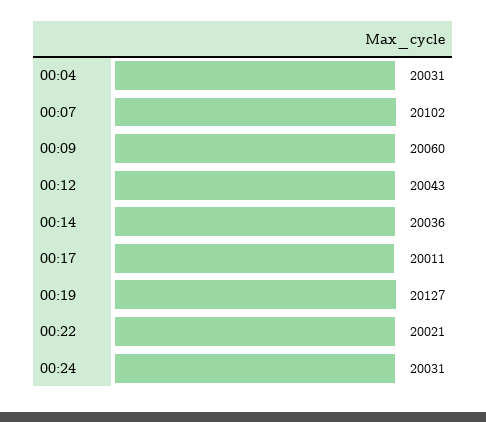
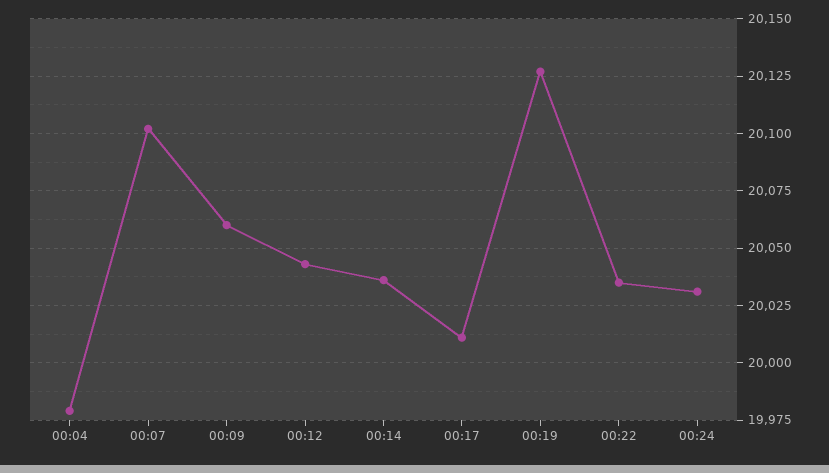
  {
-   "00:04": 20031,
+   "00:04": 19980,
    "00:07": 20102,
    "00:09": 20060,
    "00:12": 20043,
    "00:14": 20036,
    "00:17": 20011,
    "00:19": 20127,
-   "00:22": 20021,
+   "00:22": 20035,
    "00:24": 20031
  }

